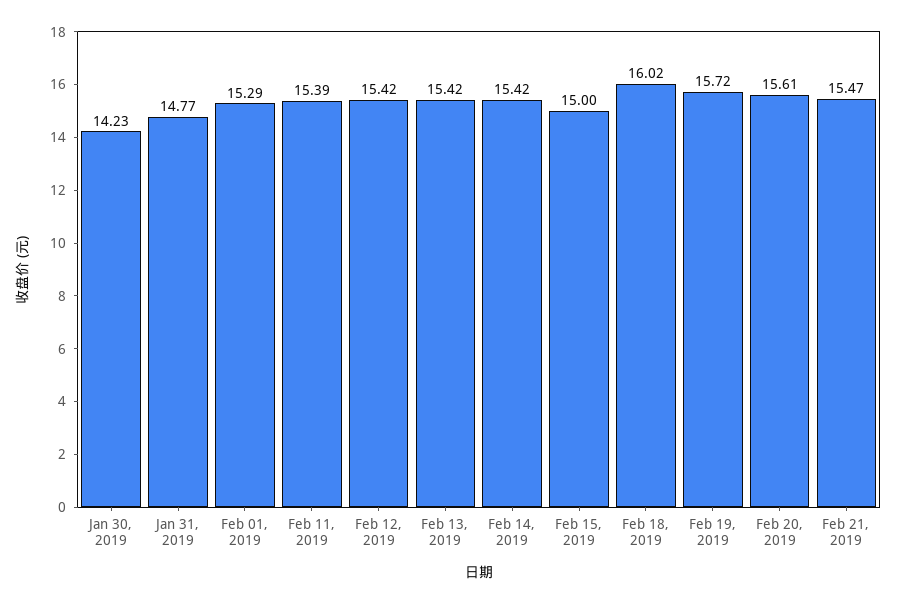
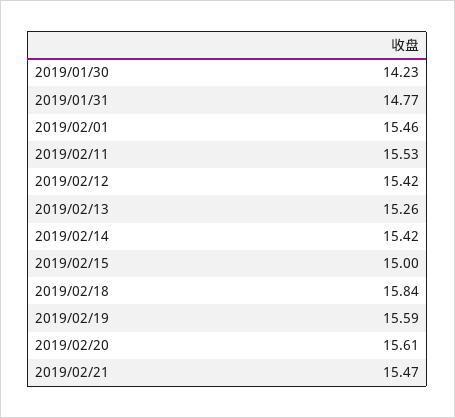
  {
    "Jan 30, 2019": 14.23,
    "Jan 31, 2019": 14.77,
-   "Feb 01, 2019": 15.29,
+   "Feb 01, 2019": 15.46,
-   "Feb 11, 2019": 15.39,
+   "Feb 11, 2019": 15.53,
    "Feb 12, 2019": 15.42,
-   "Feb 13, 2019": 15.42,
+   "Feb 13, 2019": 15.26,
    "Feb 14, 2019": 15.42,
    "Feb 15, 2019": 15,
-   "Feb 18, 2019": 16.02,
+   "Feb 18, 2019": 15.84,
-   "Feb 19, 2019": 15.72,
+   "Feb 19, 2019": 15.59,
    "Feb 20, 2019": 15.61,
    "Feb 21, 2019": 15.47
  }

